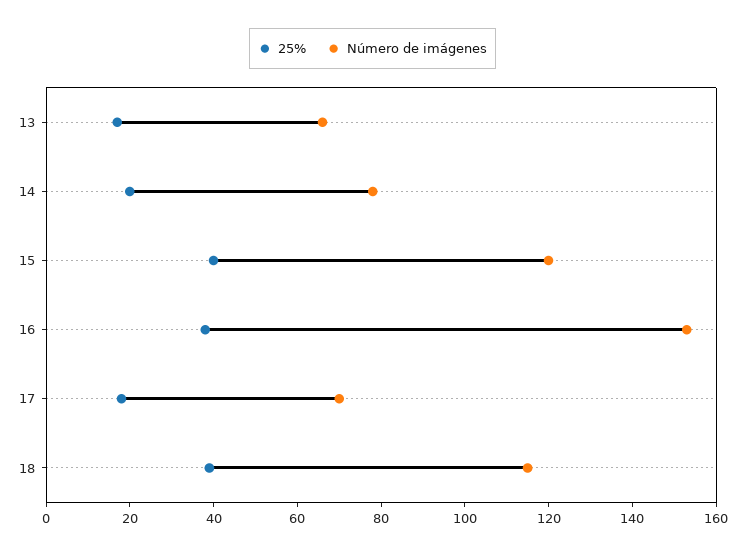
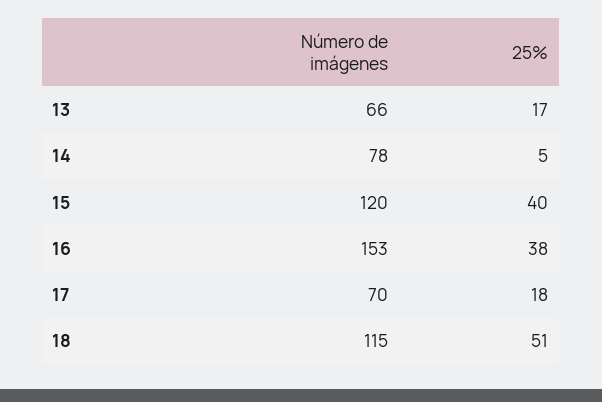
  {
    "25%": {
      "13": 17,
-     "14": 20,
+     "14": 5,
      "15": 40,
      "16": 38,
      "17": 18,
-     "18": 40
+     "18": 51
    },
    "Número de imágenes": {
      "13": 66,
      "14": 78,
      "15": 120,
      "16": 153,
      "17": 70,
      "18": 115
    }
  }

